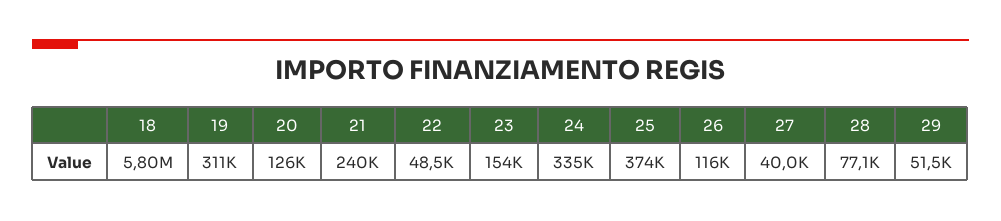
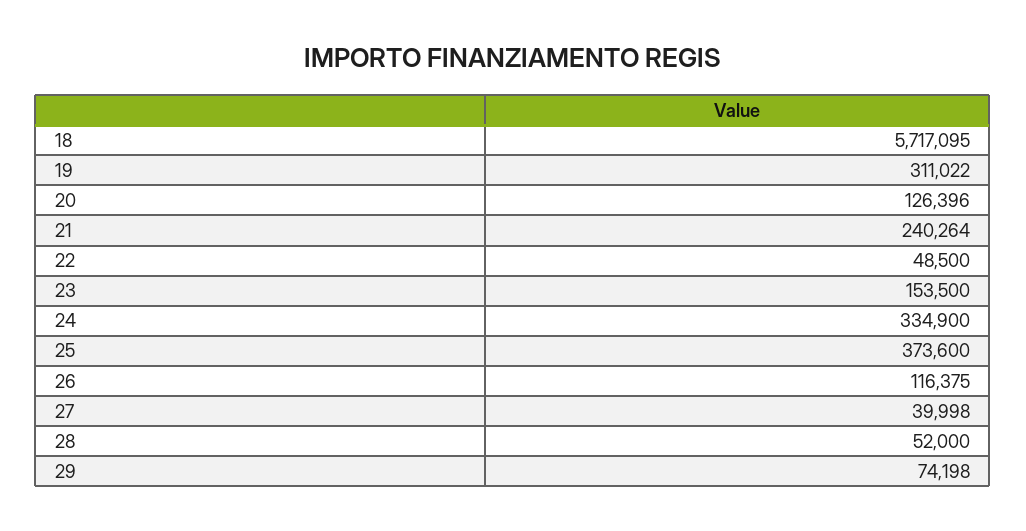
  {
-   "18": 5800000,
+   "18": 5717095,
    "19": 311022,
    "20": 126396,
    "21": 240264,
    "22": 48500,
    "23": 153500,
    "24": 334900,
    "25": 373600,
    "26": 116375,
    "27": 39998,
-   "28": 77100,
+   "28": 52000,
-   "29": 51500
+   "29": 74198
  }

